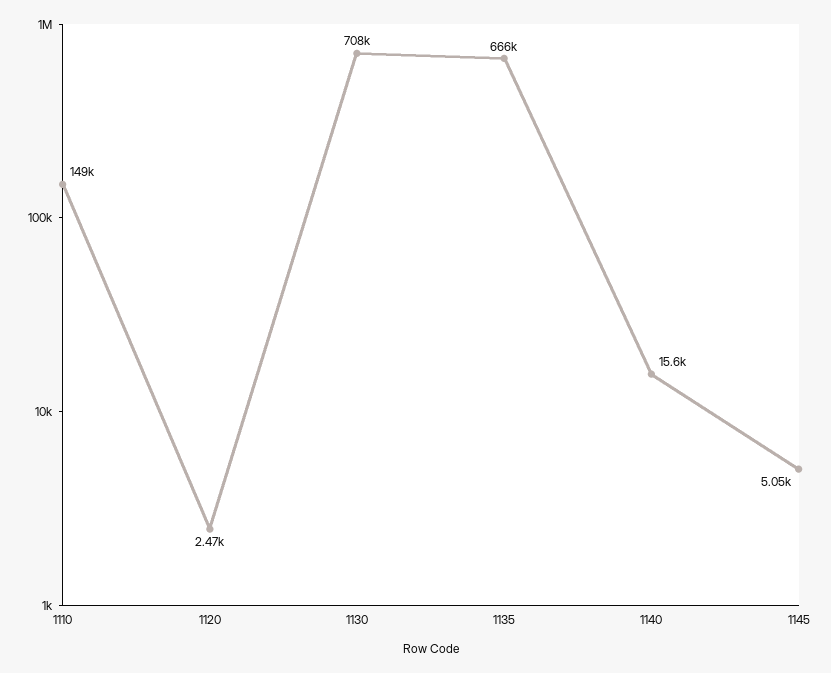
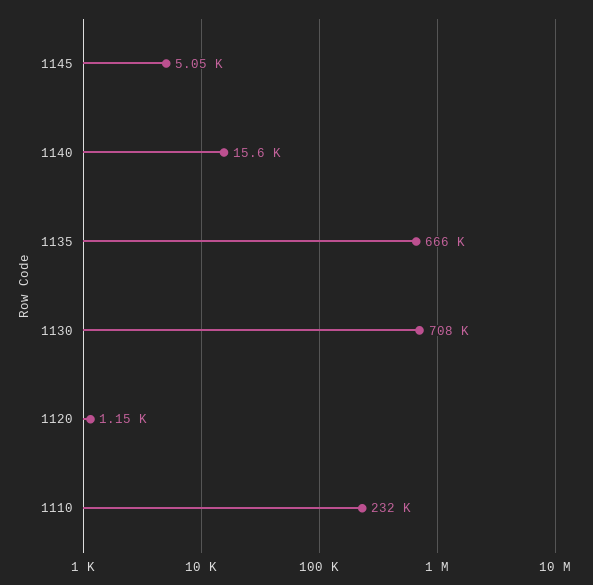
  {
-   "1110": 149000,
+   "1110": 232000,
-   "1120": 2470,
+   "1120": 1150,
    "1130": 708000,
    "1135": 666000,
    "1140": 15600,
    "1145": 5050
  }

